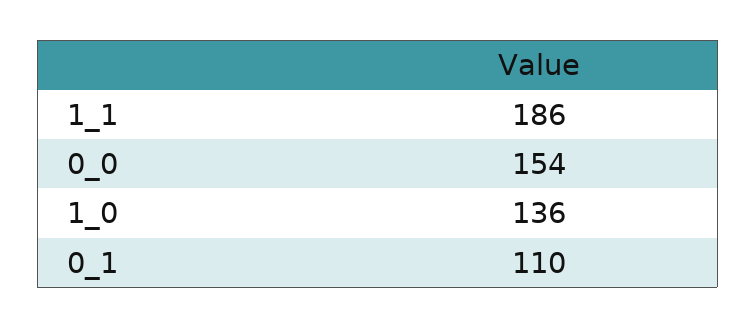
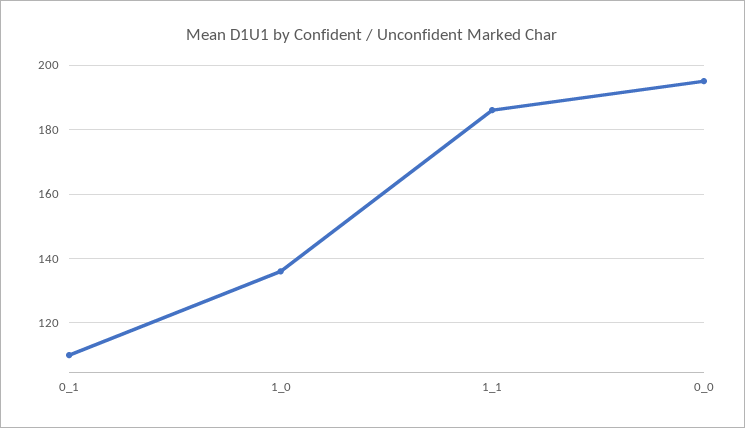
  {
    "1_1": 186,
-   "0_0": 154,
+   "0_0": 195,
    "1_0": 136,
    "0_1": 110
  }

